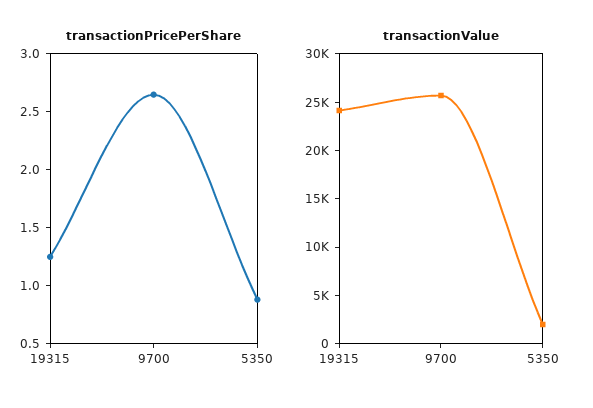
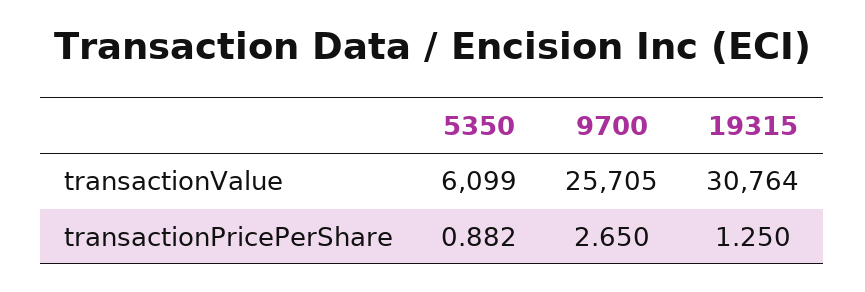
  {
    "transactionPricePerShare": {
      "19315": 1.25,
      "9700": 2.65,
      "5350": 0.882
    },
    "transactionValue": {
-     "19315": 24000,
+     "19315": 30764,
      "9700": 25705,
-     "5350": 2000
+     "5350": 6099
    }
  }

